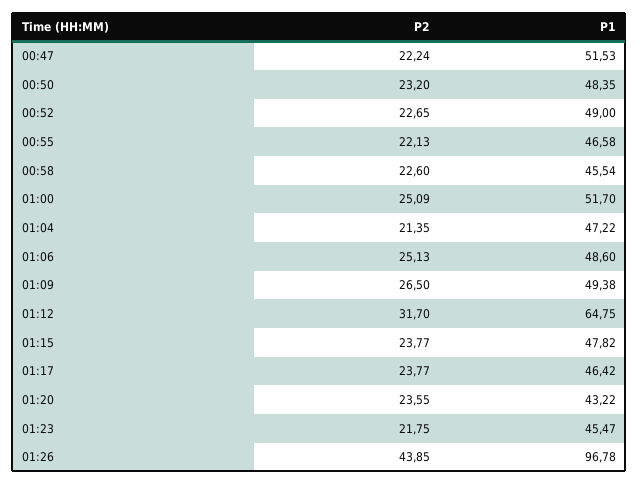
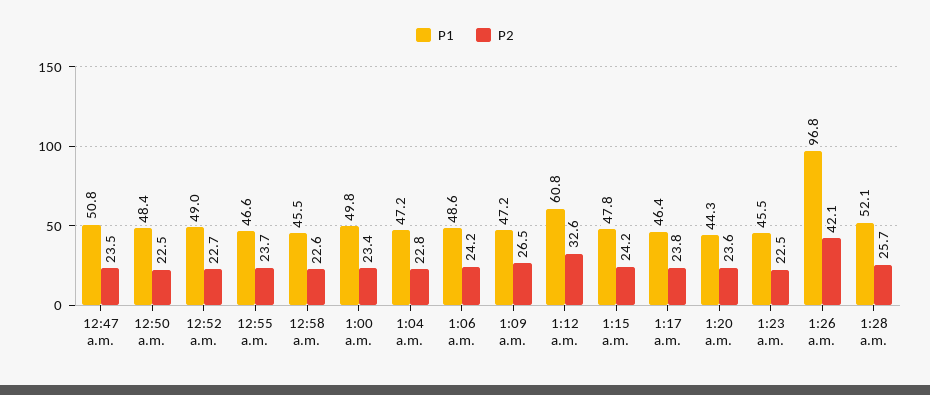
  {
    "P2": {
-     "00:47": 22.24,
+     "00:47": 23.5,
-     "00:50": 23.2,
+     "00:50": 22.5,
      "00:52": 22.65,
-     "00:55": 22.13,
+     "00:55": 23.7,
      "00:58": 22.6,
-     "01:00": 25.09,
+     "01:00": 23.4,
-     "01:04": 21.35,
+     "01:04": 22.8,
-     "01:06": 25.13,
+     "01:06": 24.2,
      "01:09": 26.5,
-     "01:12": 31.7,
+     "01:12": 32.6,
-     "01:15": 23.77,
+     "01:15": 24.2,
      "01:17": 23.77,
      "01:20": 23.55,
-     "01:23": 21.75,
+     "01:23": 22.5,
-     "01:26": 43.85
+     "01:26": 42.1,
+     "1:28 a.m.": 25.7
    },
    "P1": {
-     "00:47": 51.53,
+     "00:47": 50.8,
      "00:50": 48.35,
      "00:52": 49,
      "00:55": 46.58,
      "00:58": 45.54,
-     "01:00": 51.7,
+     "01:00": 49.8,
      "01:04": 47.22,
      "01:06": 48.6,
-     "01:09": 49.38,
+     "01:09": 47.2,
-     "01:12": 64.75,
+     "01:12": 60.8,
      "01:15": 47.82,
      "01:17": 46.42,
-     "01:20": 43.22,
+     "01:20": 44.3,
      "01:23": 45.47,
-     "01:26": 96.78
+     "01:26": 96.78,
+     "1:28 a.m.": 52.1
    }
  }

